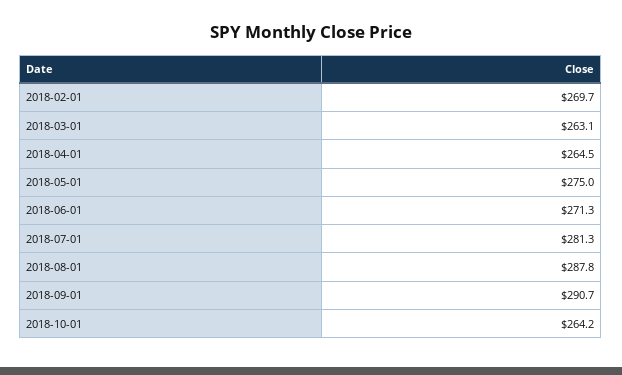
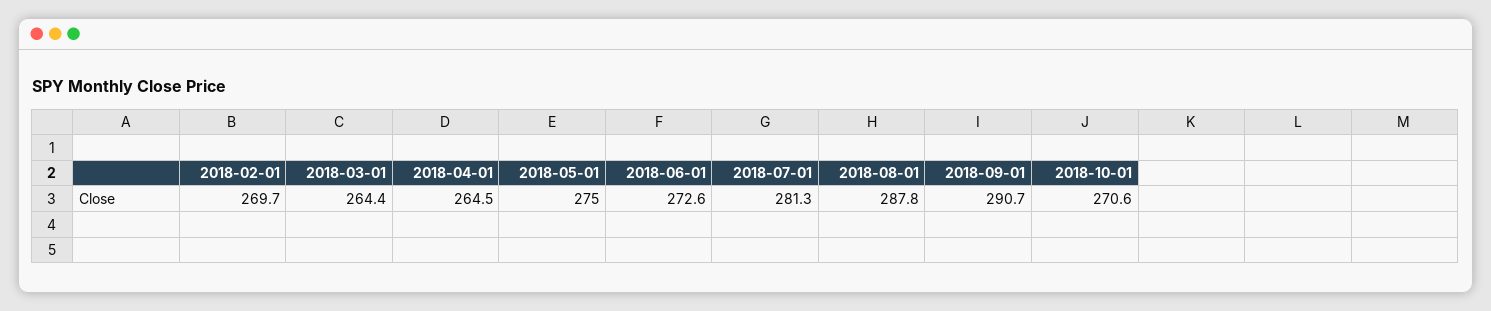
  {
    "2018-02-01": 269.7,
-   "2018-03-01": 263.1,
+   "2018-03-01": 264.4,
    "2018-04-01": 264.5,
    "2018-05-01": 275,
-   "2018-06-01": 271.3,
+   "2018-06-01": 272.6,
    "2018-07-01": 281.3,
    "2018-08-01": 287.8,
    "2018-09-01": 290.7,
-   "2018-10-01": 264.2
+   "2018-10-01": 270.6
  }

